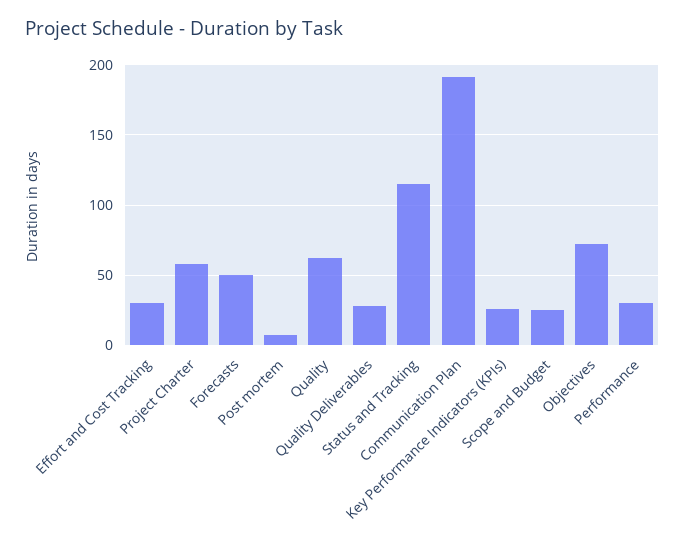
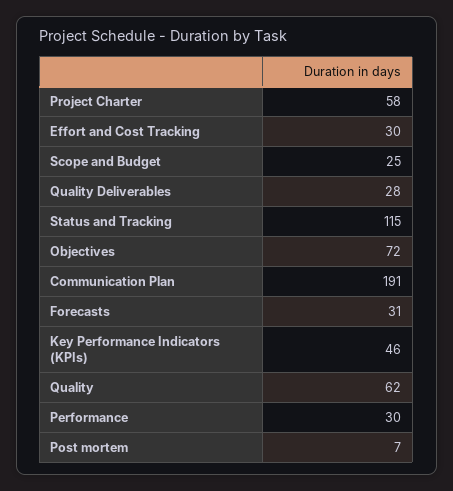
  {
    "Effort and Cost Tracking": 30,
    "Project Charter": 58,
-   "Forecasts": 50,
+   "Forecasts": 31,
    "Post mortem": 7,
    "Quality": 62,
    "Quality Deliverables": 28,
    "Status and Tracking": 115,
    "Communication Plan": 191,
-   "Key Performance Indicators (KPIs)": 25,
+   "Key Performance Indicators (KPIs)": 46,
    "Scope and Budget": 25,
    "Objectives": 72,
    "Performance": 30
  }

